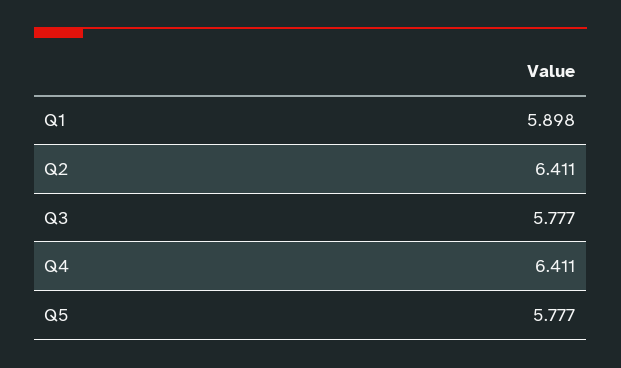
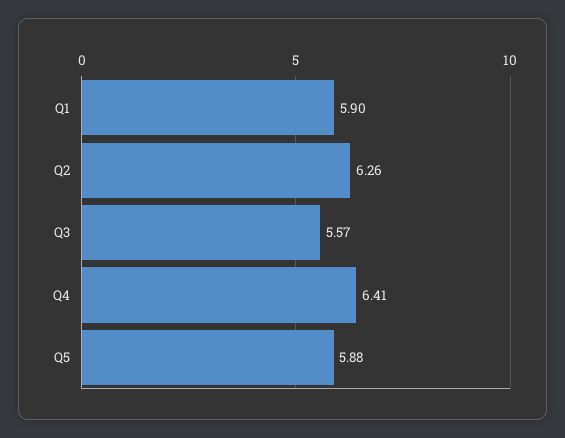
  {
    "Q1": 5.898,
-   "Q2": 6.411,
+   "Q2": 6.26,
-   "Q3": 5.777,
+   "Q3": 5.57,
    "Q4": 6.411,
-   "Q5": 5.777
+   "Q5": 5.88
  }

